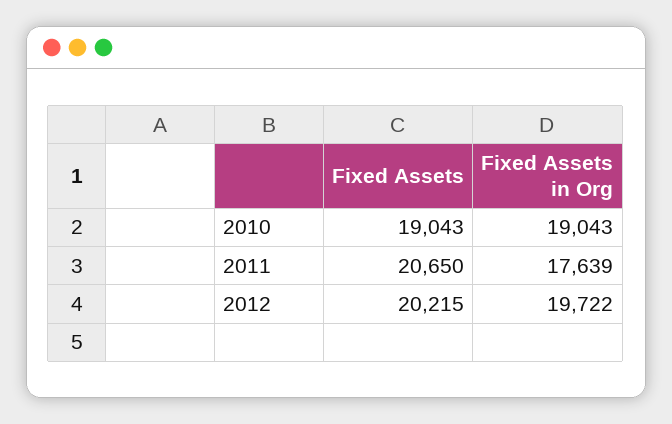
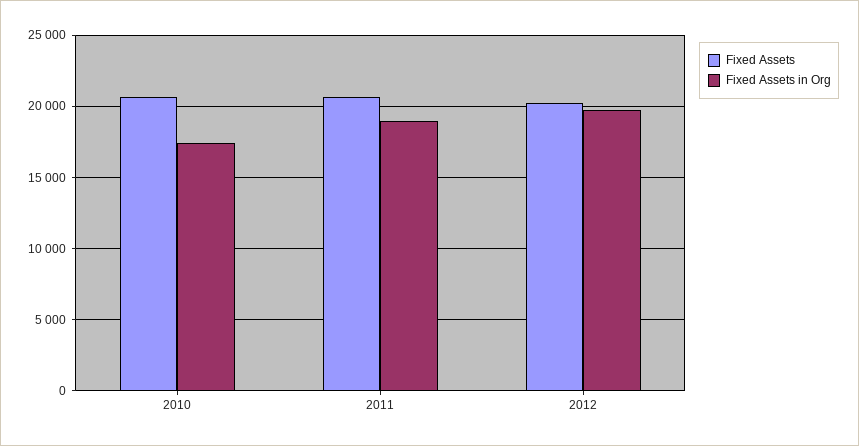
  {
    "Fixed Assets": {
-     "2010": 19043,
+     "2010": 20500,
      "2011": 20650,
      "2012": 20215
    },
    "Fixed Assets in Org": {
-     "2010": 19043,
+     "2010": 17500,
-     "2011": 17639,
+     "2011": 19000,
      "2012": 19722
    }
  }

